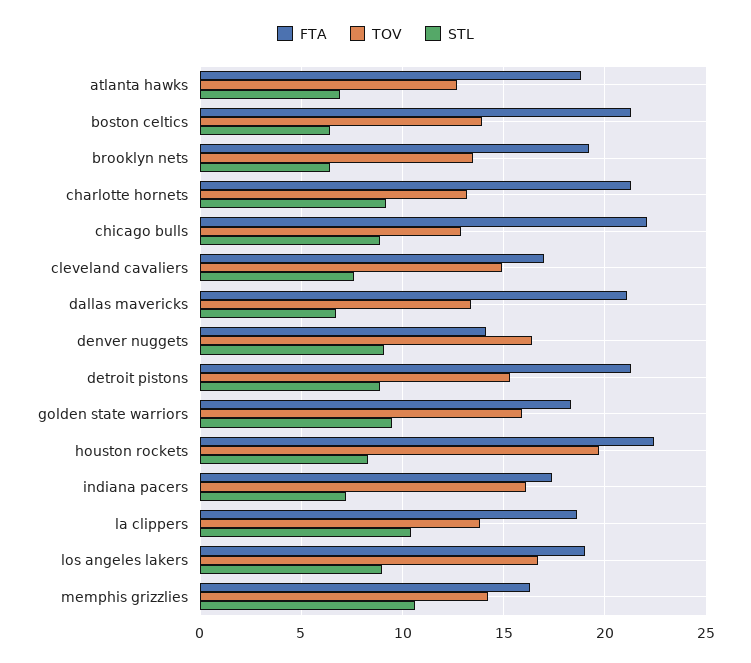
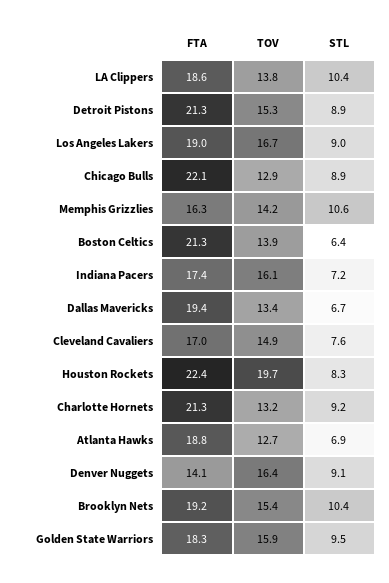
  {
    "FTA": {
      "atlanta hawks": 18.8,
      "boston celtics": 21.3,
      "brooklyn nets": 19.2,
      "charlotte hornets": 21.3,
      "chicago bulls": 22.1,
      "cleveland cavaliers": 17,
-     "dallas mavericks": 21,
+     "dallas mavericks": 19.4,
      "denver nuggets": 14.1,
      "detroit pistons": 21.3,
      "golden state warriors": 18.3,
      "houston rockets": 22.4,
      "indiana pacers": 17.4,
      "la clippers": 18.6,
      "los angeles lakers": 19,
      "memphis grizzlies": 16.3
    },
    "TOV": {
      "atlanta hawks": 12.7,
      "boston celtics": 13.9,
-     "brooklyn nets": 13.5,
+     "brooklyn nets": 15.4,
      "charlotte hornets": 13.2,
      "chicago bulls": 12.9,
      "cleveland cavaliers": 14.9,
      "dallas mavericks": 13.4,
      "denver nuggets": 16.4,
      "detroit pistons": 15.3,
      "golden state warriors": 15.9,
      "houston rockets": 19.7,
      "indiana pacers": 16.1,
      "la clippers": 13.8,
      "los angeles lakers": 16.7,
      "memphis grizzlies": 14.2
    },
    "STL": {
      "atlanta hawks": 6.9,
      "boston celtics": 6.4,
-     "brooklyn nets": 6.5,
+     "brooklyn nets": 10.4,
      "charlotte hornets": 9.2,
      "chicago bulls": 8.9,
      "cleveland cavaliers": 7.6,
      "dallas mavericks": 6.7,
      "denver nuggets": 9.1,
      "detroit pistons": 8.9,
      "golden state warriors": 9.5,
      "houston rockets": 8.3,
      "indiana pacers": 7.2,
      "la clippers": 10.4,
      "los angeles lakers": 9,
      "memphis grizzlies": 10.6
    }
  }

